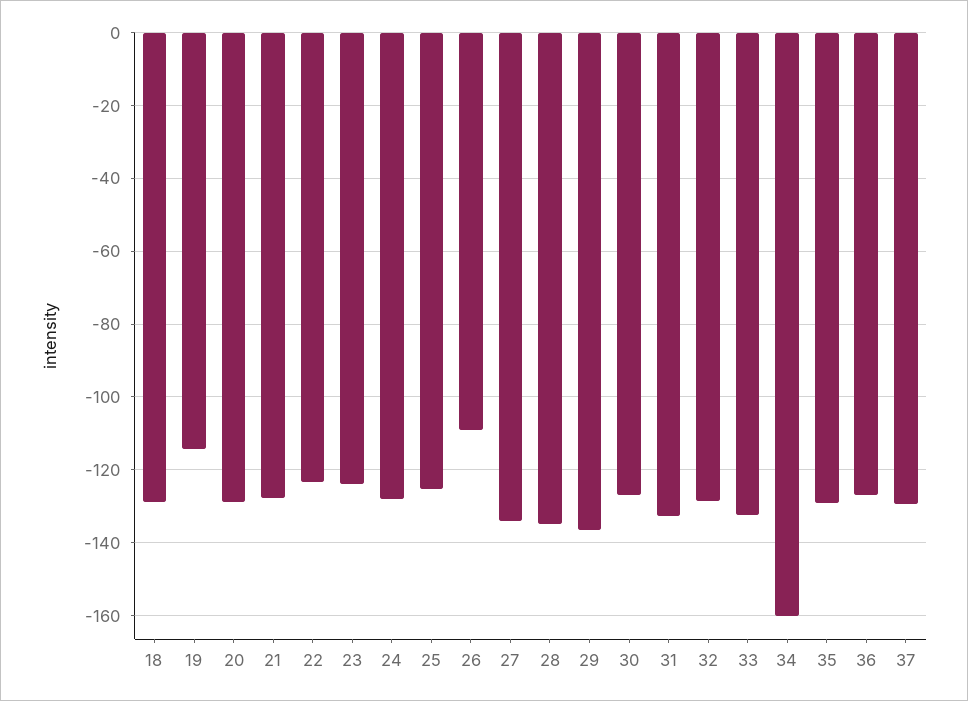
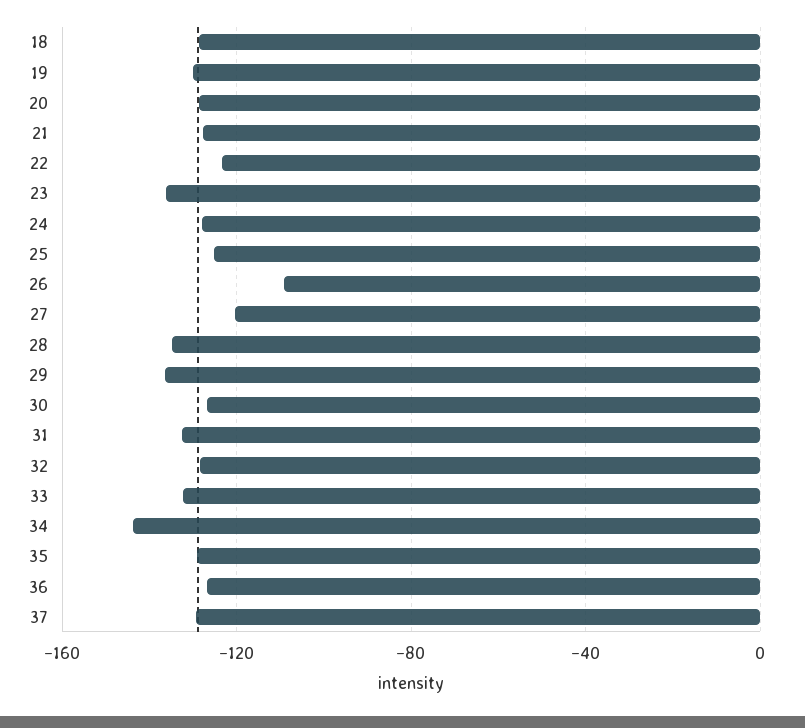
  {
    "18": -128,
-   "19": -114,
+   "19": -130,
    "20": -128,
    "21": -128,
    "22": -124,
-   "23": -124,
+   "23": -135,
    "24": -128,
    "25": -126,
    "26": -110,
-   "27": -134,
+   "27": -120,
    "28": -134,
    "29": -136,
    "30": -126,
    "31": -132,
    "32": -128,
    "33": -132,
-   "34": -160,
+   "34": -145,
    "35": -130,
    "36": -126,
    "37": -130
  }

